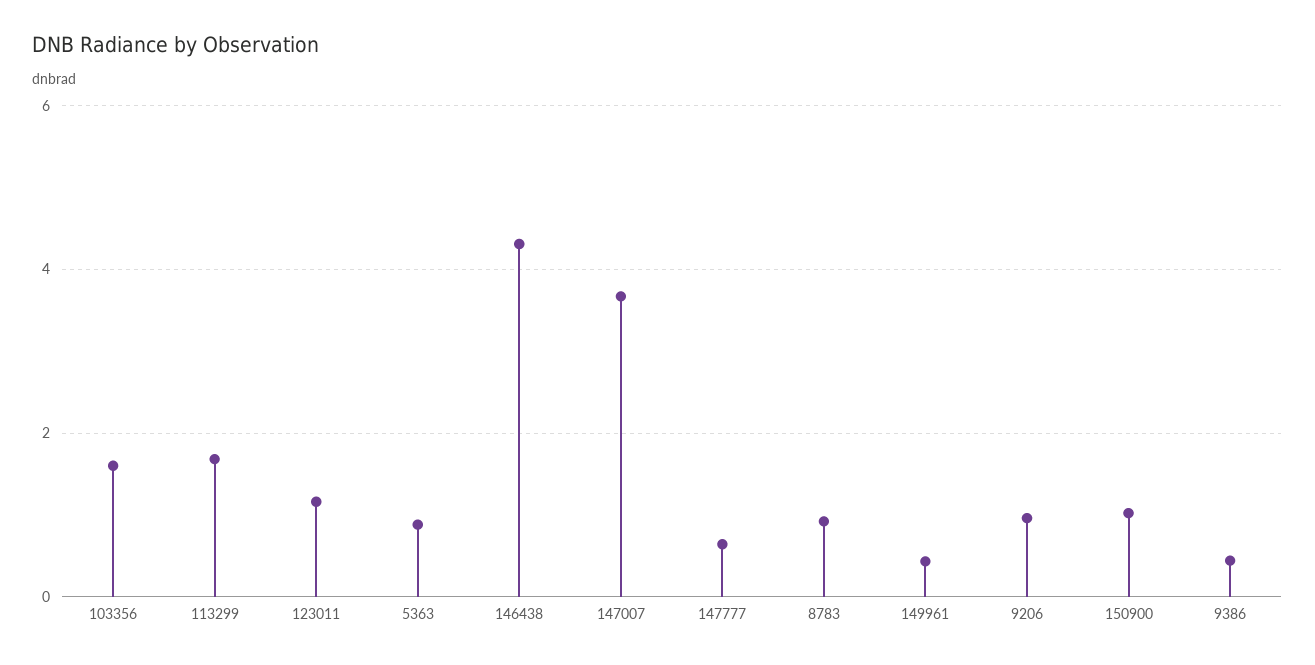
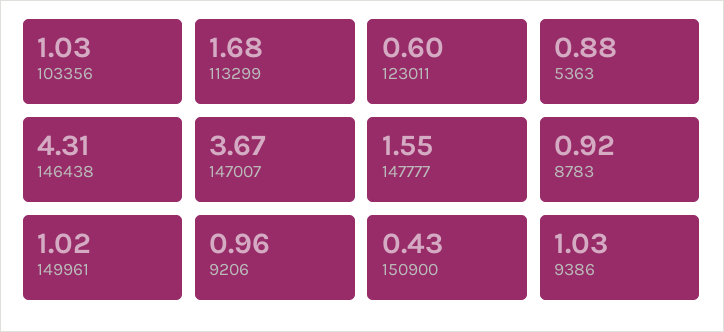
  {
-   "103356": 1.6,
+   "103356": 1.03,
    "113299": 1.68,
-   "123011": 1.2,
+   "123011": 0.6,
    "5363": 0.88,
    "146438": 4.31,
    "147007": 3.67,
-   "147777": 0.6,
+   "147777": 1.55,
    "8783": 0.92,
-   "149961": 0.4,
+   "149961": 1.02,
    "9206": 0.96,
-   "150900": 1,
+   "150900": 0.43,
-   "9386": 0.4
+   "9386": 1.03
  }

